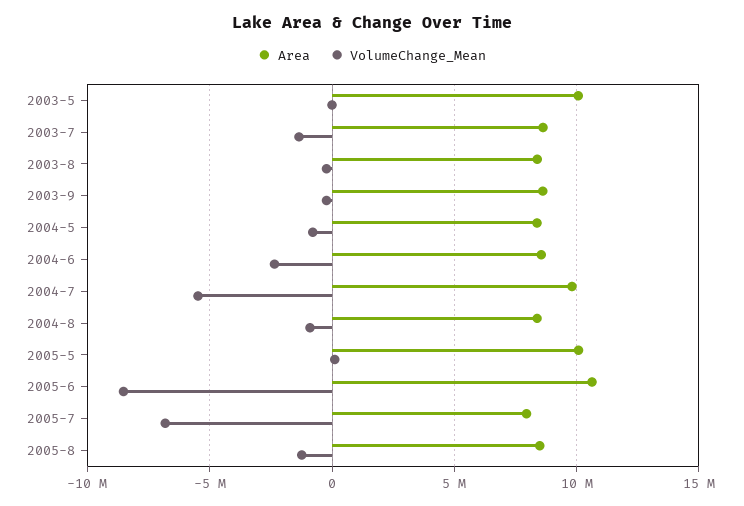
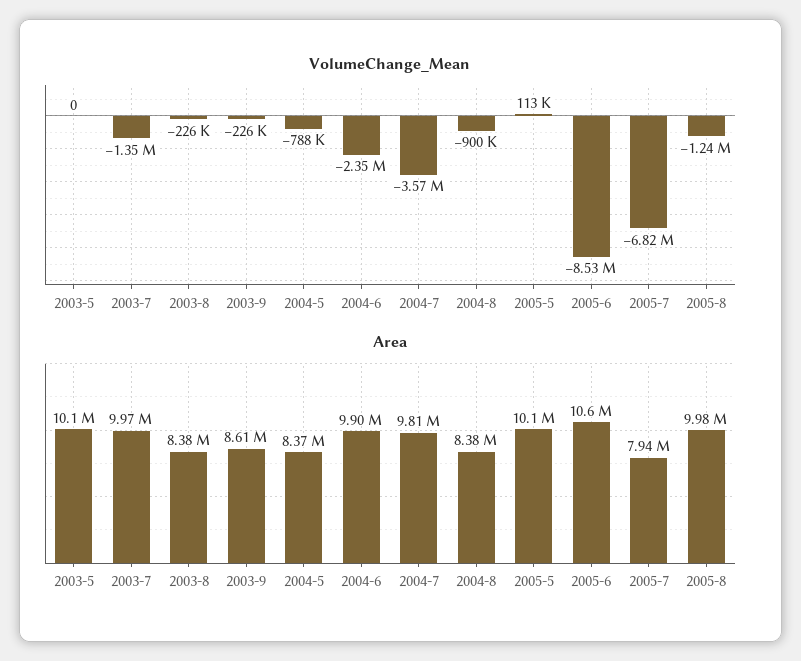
  {
    "Area": {
      "2003-5": 10100000,
-     "2003-7": 8500000,
+     "2003-7": 9970000,
      "2003-8": 8380000,
      "2003-9": 8610000,
      "2004-5": 8370000,
-     "2004-6": 8500000,
+     "2004-6": 9900000,
      "2004-7": 9810000,
      "2004-8": 8380000,
      "2005-5": 10100000,
      "2005-6": 10600000,
      "2005-7": 7940000,
-     "2005-8": 8500000
+     "2005-8": 9980000
    },
    "VolumeChange_Mean": {
      "2003-5": 0,
      "2003-7": -1350000,
      "2003-8": -226000,
      "2003-9": -226000,
      "2004-5": -788000,
      "2004-6": -2350000,
-     "2004-7": -5500000,
+     "2004-7": -3570000,
      "2004-8": -900000,
      "2005-5": 113000,
      "2005-6": -8530000,
      "2005-7": -6820000,
      "2005-8": -1240000
    }
  }

